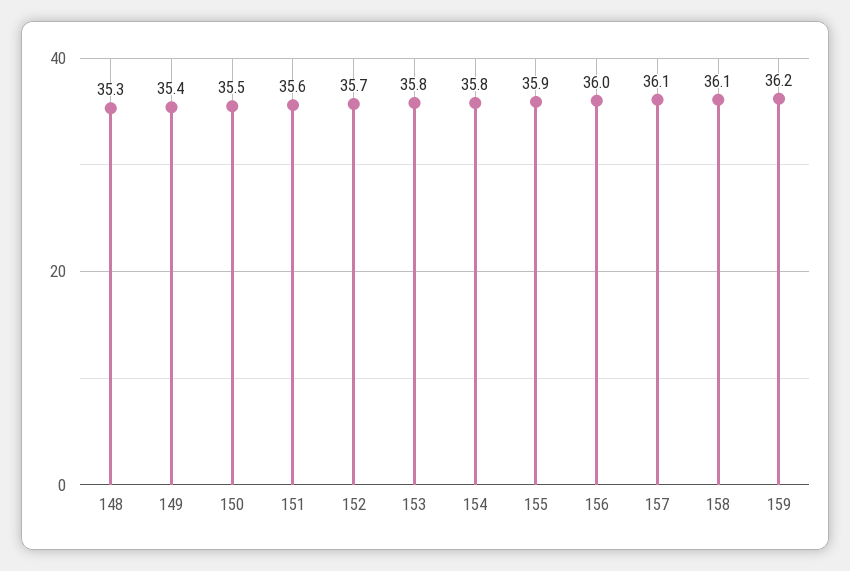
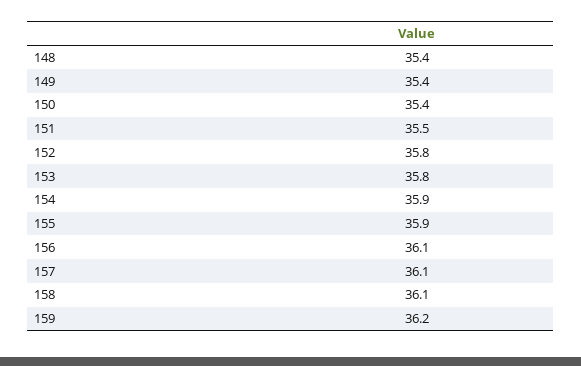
  {
-   "148": 35.3,
+   "148": 35.4,
    "149": 35.4,
-   "150": 35.5,
+   "150": 35.4,
-   "151": 35.6,
+   "151": 35.5,
-   "152": 35.7,
+   "152": 35.8,
    "153": 35.8,
-   "154": 35.8,
+   "154": 35.9,
    "155": 35.9,
-   "156": 36,
+   "156": 36.1,
    "157": 36.1,
    "158": 36.1,
    "159": 36.2
  }

